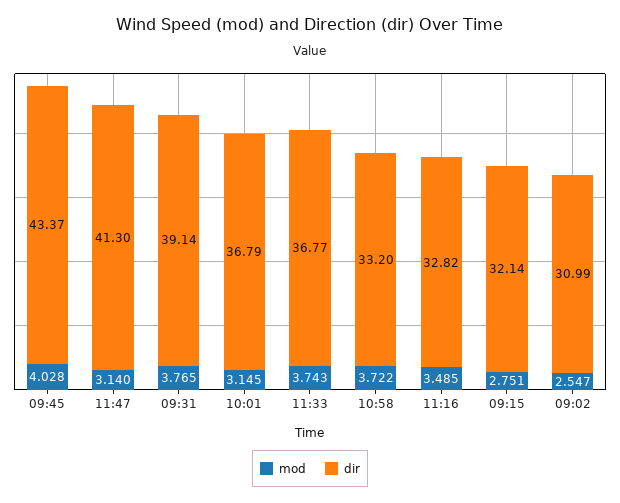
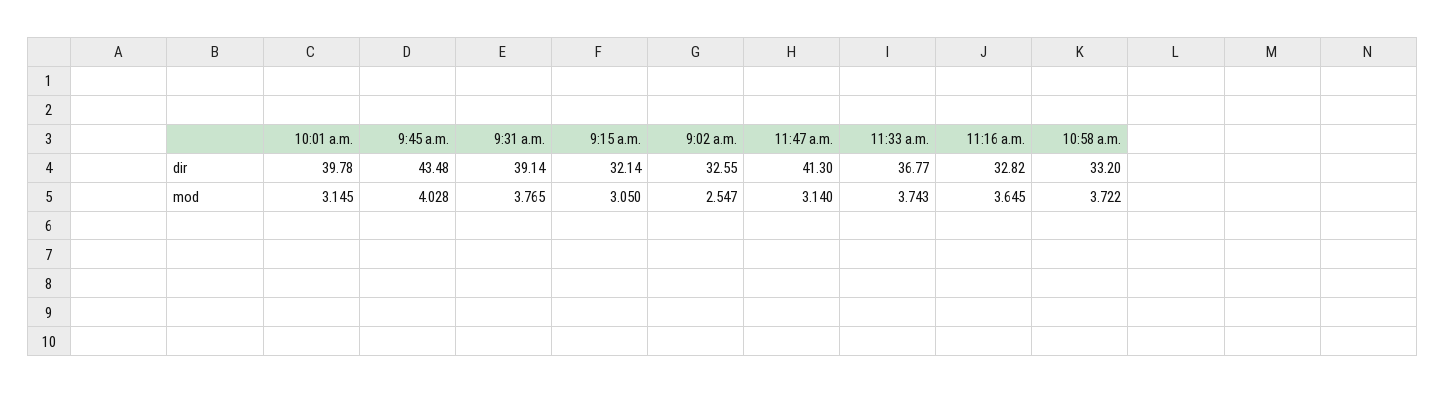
  {
    "mod": {
      "09:45": 4.028,
      "11:47": 3.14,
      "09:31": 3.765,
      "10:01": 3.145,
      "11:33": 3.743,
      "10:58": 3.722,
-     "11:16": 3.485,
+     "11:16": 3.645,
-     "09:15": 2.751,
+     "09:15": 3.05,
      "09:02": 2.547
    },
    "dir": {
-     "09:45": 43.37,
+     "09:45": 43.48,
      "11:47": 41.3,
      "09:31": 39.14,
-     "10:01": 36.79,
+     "10:01": 39.78,
      "11:33": 36.77,
      "10:58": 33.2,
      "11:16": 32.82,
      "09:15": 32.14,
-     "09:02": 30.99
+     "09:02": 32.55
    }
  }

